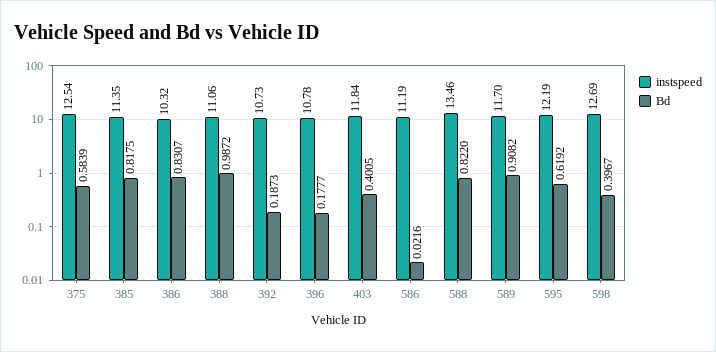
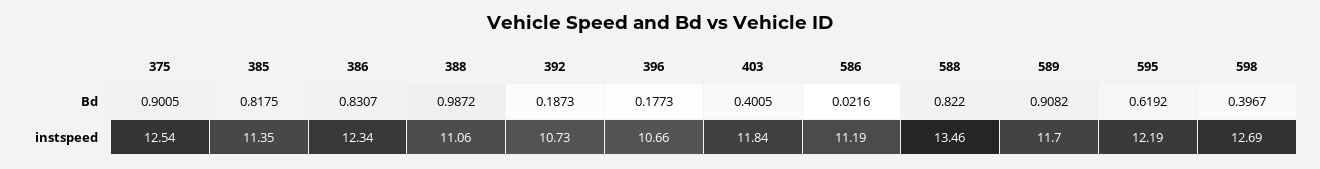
  {
    "instspeed": {
      "375": 12.54,
      "385": 11.35,
-     "386": 10.32,
+     "386": 12.34,
      "388": 11.06,
      "392": 10.73,
-     "396": 10.78,
+     "396": 10.66,
      "403": 11.84,
      "586": 11.19,
      "588": 13.46,
      "589": 11.7,
      "595": 12.19,
      "598": 12.69
    },
    "Bd": {
-     "375": 0.5839,
+     "375": 0.9005,
      "385": 0.8175,
      "386": 0.8307,
      "388": 0.9872,
      "392": 0.1873,
-     "396": 0.1777,
+     "396": 0.1773,
      "403": 0.4005,
      "586": 0.0216,
      "588": 0.822,
      "589": 0.9082,
      "595": 0.6192,
      "598": 0.3967
    }
  }

